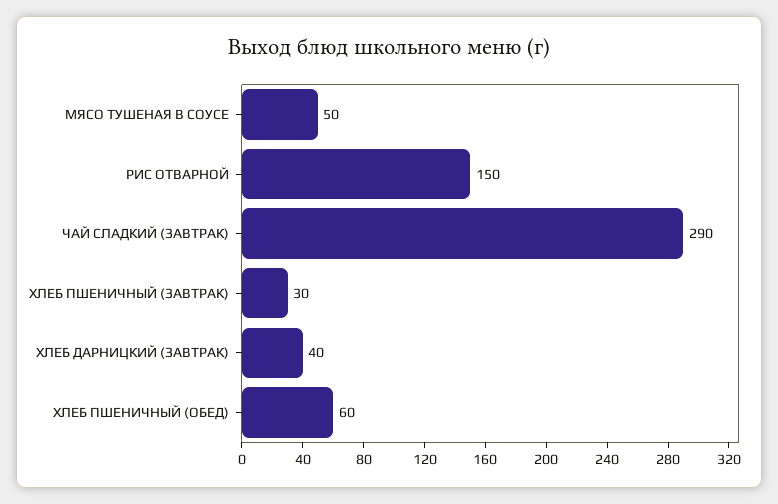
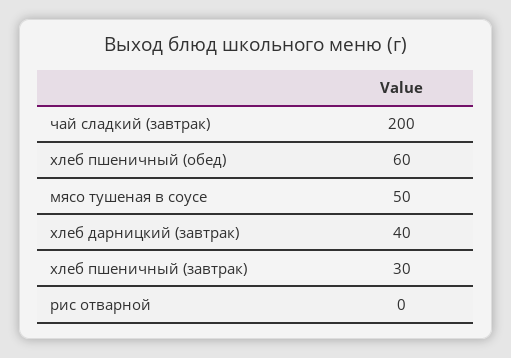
  {
    "МЯСО ТУШЕНАЯ В СОУСЕ": 50,
-   "РИС ОТВАРНОЙ": 150,
+   "РИС ОТВАРНОЙ": 0,
-   "ЧАЙ СЛАДКИЙ (ЗАВТРАК)": 290,
+   "ЧАЙ СЛАДКИЙ (ЗАВТРАК)": 200,
    "ХЛЕБ ПШЕНИЧНЫЙ (ЗАВТРАК)": 30,
    "ХЛЕБ ДАРНИЦКИЙ (ЗАВТРАК)": 40,
    "ХЛЕБ ПШЕНИЧНЫЙ (ОБЕД)": 60
  }

